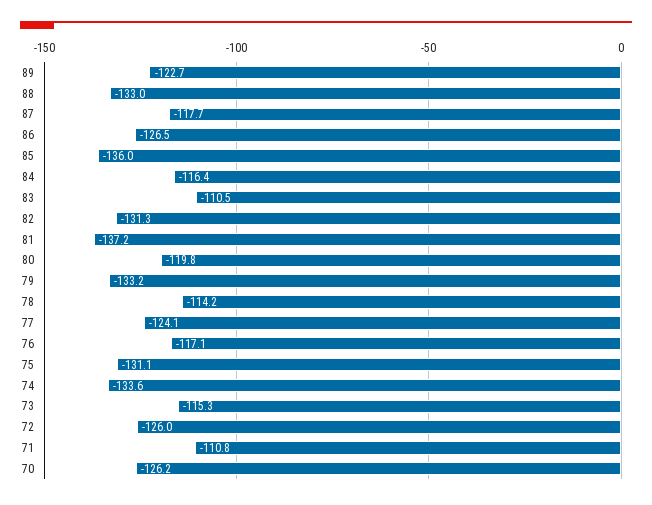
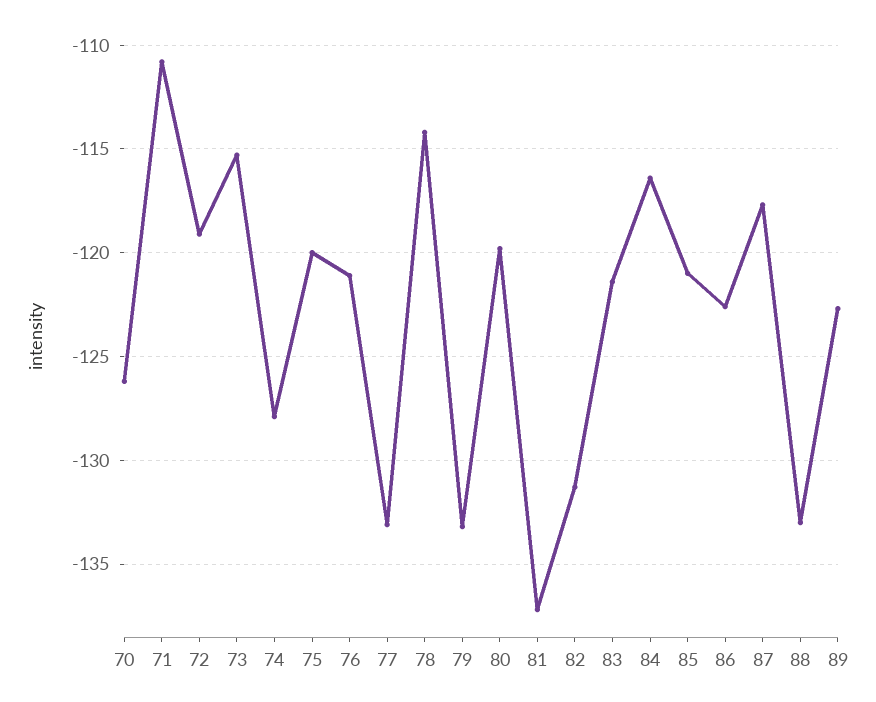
  {
    "89": -122.7,
    "88": -133,
    "87": -117.7,
-   "86": -126.5,
+   "86": -122.5,
-   "85": -136,
+   "85": -121,
    "84": -116.4,
-   "83": -110.5,
+   "83": -121.5,
    "82": -131.3,
    "81": -137.2,
    "80": -119.8,
    "79": -133.2,
    "78": -114.2,
-   "77": -124.1,
+   "77": -133,
-   "76": -117.1,
+   "76": -121,
-   "75": -131.1,
+   "75": -120,
-   "74": -133.6,
+   "74": -128,
    "73": -115.3,
-   "72": -126,
+   "72": -119,
    "71": -110.8,
    "70": -126.2
  }

